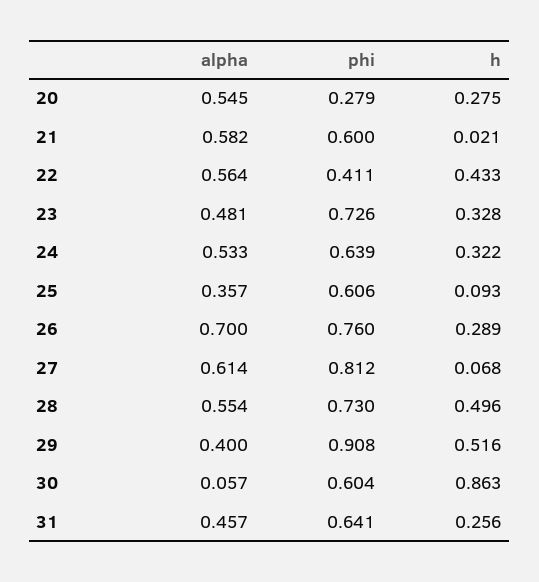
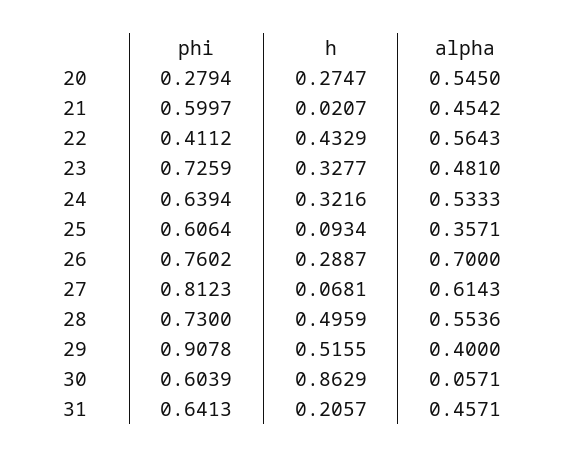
  {
    "alpha": {
      "20": 0.545,
-     "21": 0.582,
+     "21": 0.4542,
      "22": 0.5643,
      "23": 0.481,
      "24": 0.5333,
      "25": 0.3571,
      "26": 0.7,
      "27": 0.6143,
      "28": 0.5536,
      "29": 0.4,
      "30": 0.0571,
      "31": 0.4571
    },
    "phi": {
      "20": 0.2794,
      "21": 0.5997,
      "22": 0.4112,
      "23": 0.7259,
      "24": 0.6394,
      "25": 0.6064,
      "26": 0.7602,
      "27": 0.8123,
      "28": 0.73,
      "29": 0.9078,
      "30": 0.6039,
      "31": 0.6413
    },
    "h": {
      "20": 0.2747,
      "21": 0.0207,
      "22": 0.4329,
      "23": 0.3277,
      "24": 0.3216,
      "25": 0.0934,
      "26": 0.2887,
      "27": 0.0681,
      "28": 0.4959,
      "29": 0.5155,
      "30": 0.8629,
-     "31": 0.256
+     "31": 0.2057
    }
  }

